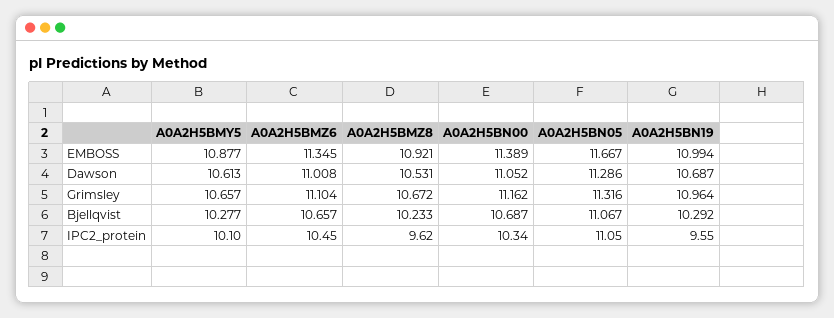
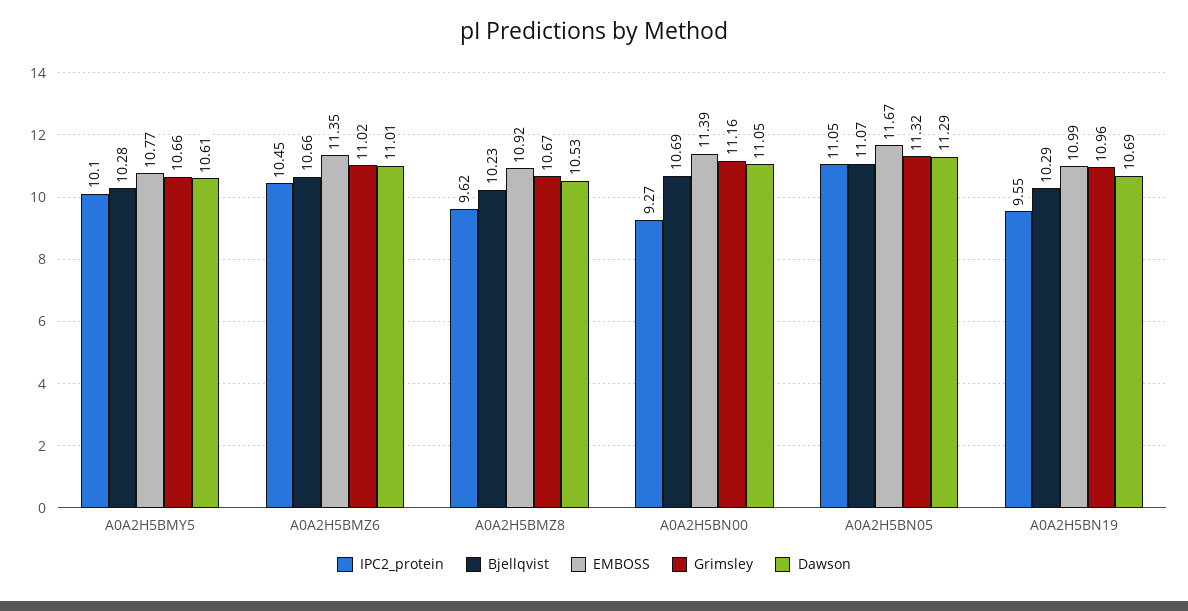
  {
    "EMBOSS": {
-     "A0A2H5BMY5": 10.877,
+     "A0A2H5BMY5": 10.77,
      "A0A2H5BMZ6": 11.345,
      "A0A2H5BMZ8": 10.921,
      "A0A2H5BN00": 11.389,
      "A0A2H5BN05": 11.667,
      "A0A2H5BN19": 10.994
    },
    "Dawson": {
      "A0A2H5BMY5": 10.613,
      "A0A2H5BMZ6": 11.008,
      "A0A2H5BMZ8": 10.531,
      "A0A2H5BN00": 11.052,
      "A0A2H5BN05": 11.286,
      "A0A2H5BN19": 10.687
    },
    "Grimsley": {
      "A0A2H5BMY5": 10.657,
-     "A0A2H5BMZ6": 11.104,
+     "A0A2H5BMZ6": 11.02,
      "A0A2H5BMZ8": 10.672,
      "A0A2H5BN00": 11.162,
      "A0A2H5BN05": 11.316,
      "A0A2H5BN19": 10.964
    },
    "Bjellqvist": {
      "A0A2H5BMY5": 10.277,
      "A0A2H5BMZ6": 10.657,
      "A0A2H5BMZ8": 10.233,
      "A0A2H5BN00": 10.687,
      "A0A2H5BN05": 11.067,
      "A0A2H5BN19": 10.292
    },
    "IPC2_protein": {
      "A0A2H5BMY5": 10.1,
      "A0A2H5BMZ6": 10.45,
      "A0A2H5BMZ8": 9.62,
-     "A0A2H5BN00": 10.34,
+     "A0A2H5BN00": 9.27,
      "A0A2H5BN05": 11.05,
      "A0A2H5BN19": 9.55
    }
  }

